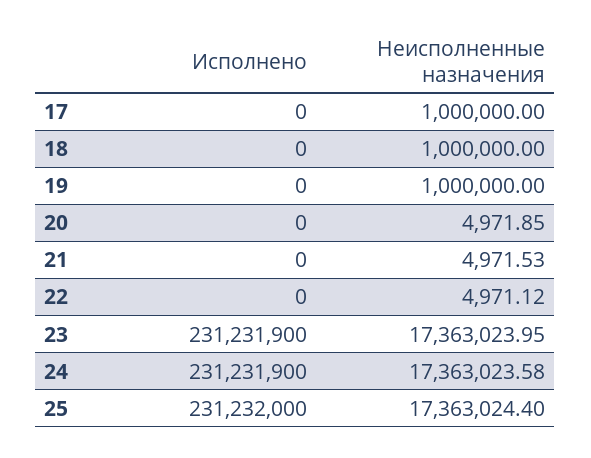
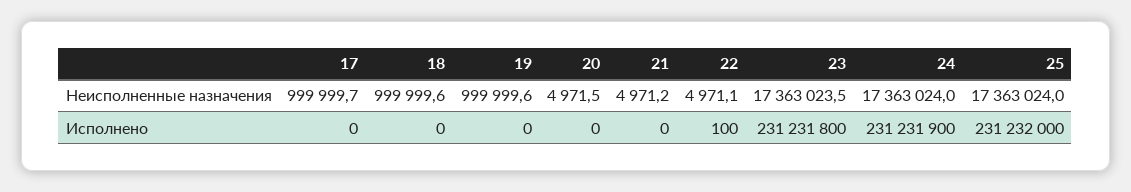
  {
    "Исполнено": {
      "17": 0,
      "18": 0,
      "19": 0,
      "20": 0,
      "21": 0,
-     "22": 0,
+     "22": 100,
-     "23": 231231900,
+     "23": 231231800,
      "24": 231231900,
      "25": 231232000
    },
    "Неисполненные назначения": {
-     "17": 1000000,
+     "17": 999999.7,
-     "18": 1000000,
+     "18": 999999.6,
-     "19": 1000000,
+     "19": 999999.6,
-     "20": 4971.85,
+     "20": 4971.5,
-     "21": 4971.53,
+     "21": 4971.2,
      "22": 4971.12,
-     "23": 17363023.95,
+     "23": 17363023.5,
-     "24": 17363023.58,
+     "24": 17363024,
-     "25": 17363024.4
+     "25": 17363024
    }
  }

